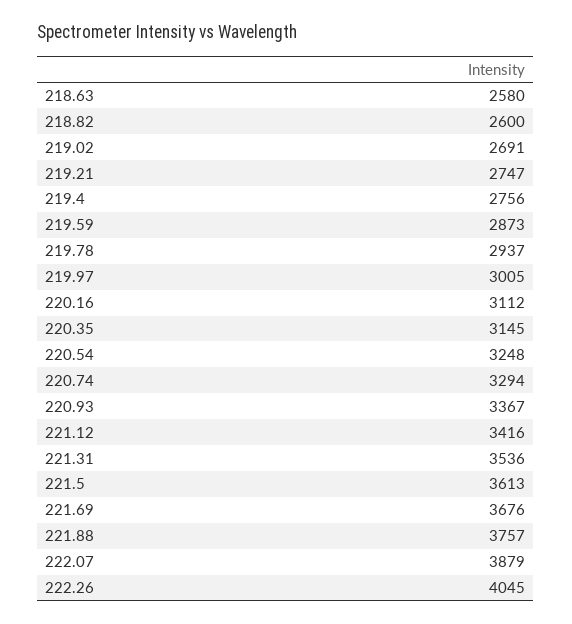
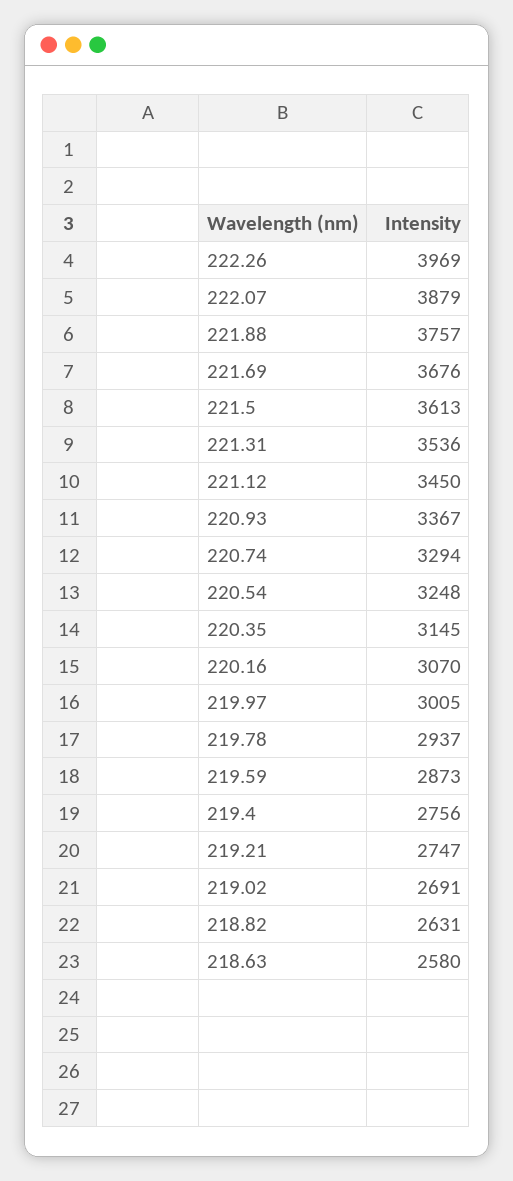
  {
    "218.63": 2580,
-   "218.82": 2600,
+   "218.82": 2631,
    "219.02": 2691,
    "219.21": 2747,
    "219.4": 2756,
    "219.59": 2873,
    "219.78": 2937,
    "219.97": 3005,
-   "220.16": 3112,
+   "220.16": 3070,
    "220.35": 3145,
    "220.54": 3248,
    "220.74": 3294,
    "220.93": 3367,
-   "221.12": 3416,
+   "221.12": 3450,
    "221.31": 3536,
    "221.5": 3613,
    "221.69": 3676,
    "221.88": 3757,
    "222.07": 3879,
-   "222.26": 4045
+   "222.26": 3969
  }

